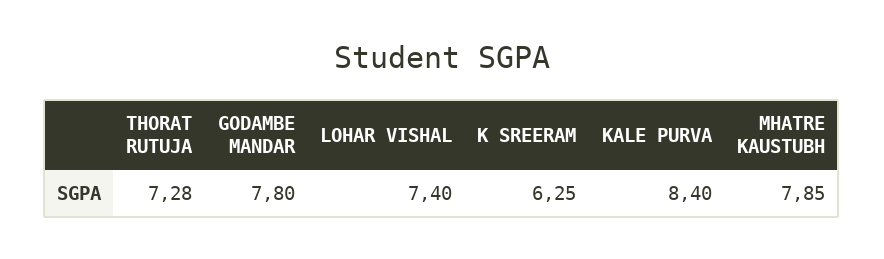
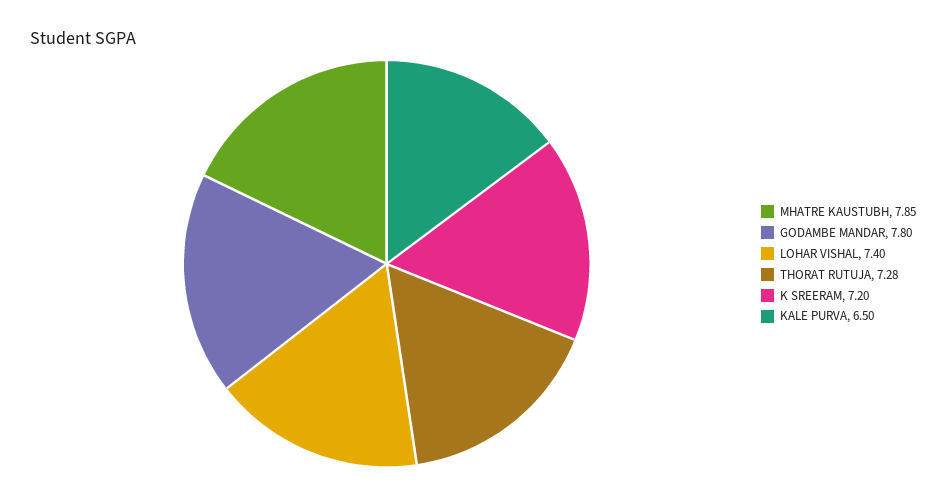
  {
    "THORAT RUTUJA": 7.28,
    "GODAMBE MANDAR": 7.8,
    "LOHAR VISHAL": 7.4,
-   "K SREERAM": 6.25,
+   "K SREERAM": 7.2,
-   "KALE PURVA": 8.4,
+   "KALE PURVA": 6.5,
    "MHATRE KAUSTUBH": 7.85
  }

